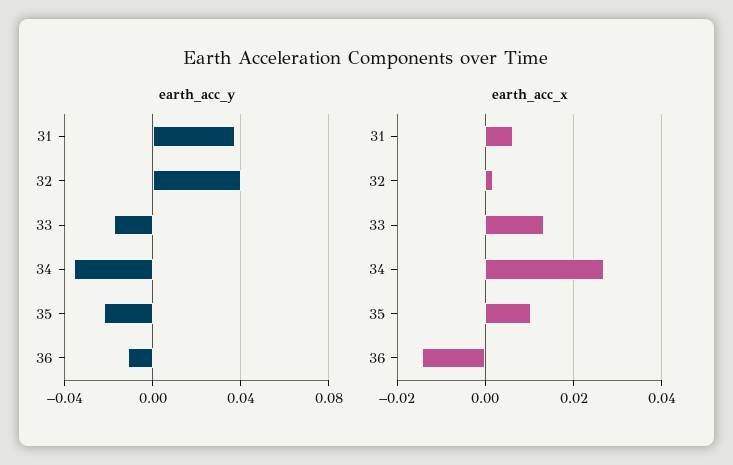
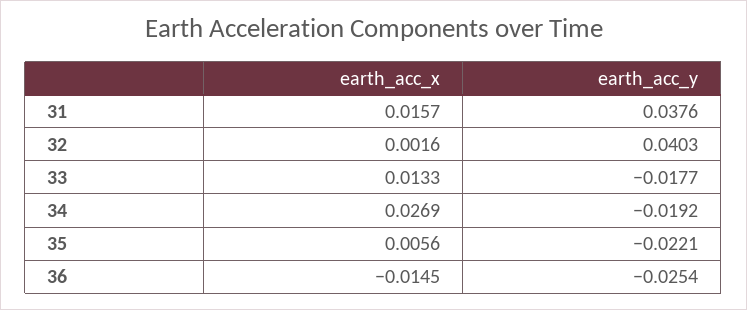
  {
    "earth_acc_y": {
      "31": 0.0376,
      "32": 0.0403,
      "33": -0.0177,
-     "34": -0.035,
+     "34": -0.0192,
      "35": -0.0221,
-     "36": -0.01
+     "36": -0.0254
    },
    "earth_acc_x": {
-     "31": 0.006,
+     "31": 0.0157,
      "32": 0.0016,
      "33": 0.0133,
      "34": 0.0269,
-     "35": 0.01,
+     "35": 0.0056,
      "36": -0.0145
    }
  }

